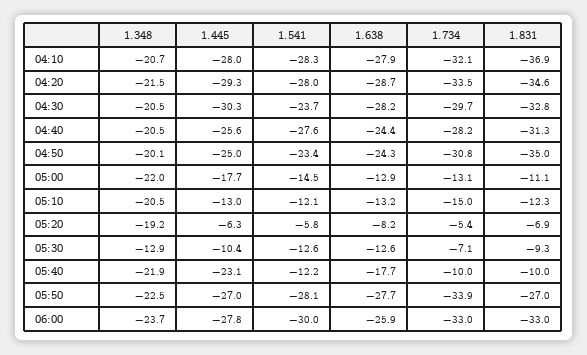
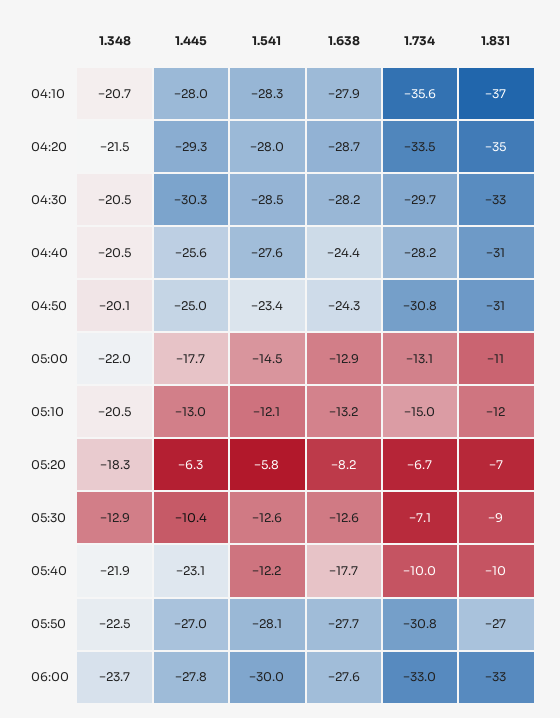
  {
    "1.348": {
      "04:10": -20.7,
      "04:20": -21.5,
      "04:30": -20.5,
      "04:40": -20.5,
      "04:50": -20.1,
      "05:00": -22,
      "05:10": -20.5,
-     "05:20": -19.2,
+     "05:20": -18.3,
      "05:30": -12.9,
      "05:40": -21.9,
      "05:50": -22.5,
      "06:00": -23.7
    },
    "1.445": {
      "04:10": -28,
      "04:20": -29.3,
      "04:30": -30.3,
      "04:40": -25.6,
      "04:50": -25,
      "05:00": -17.7,
      "05:10": -13,
      "05:20": -6.3,
      "05:30": -10.4,
      "05:40": -23.1,
      "05:50": -27,
      "06:00": -27.8
    },
    "1.541": {
      "04:10": -28.3,
      "04:20": -28,
-     "04:30": -23.7,
+     "04:30": -28.5,
      "04:40": -27.6,
      "04:50": -23.4,
      "05:00": -14.5,
      "05:10": -12.1,
      "05:20": -5.8,
      "05:30": -12.6,
      "05:40": -12.2,
      "05:50": -28.1,
      "06:00": -30
    },
    "1.638": {
      "04:10": -27.9,
      "04:20": -28.7,
      "04:30": -28.2,
      "04:40": -24.4,
      "04:50": -24.3,
      "05:00": -12.9,
      "05:10": -13.2,
      "05:20": -8.2,
      "05:30": -12.6,
      "05:40": -17.7,
      "05:50": -27.7,
-     "06:00": -25.9
+     "06:00": -27.6
    },
    "1.734": {
-     "04:10": -32.1,
+     "04:10": -35.6,
      "04:20": -33.5,
      "04:30": -29.7,
      "04:40": -28.2,
      "04:50": -30.8,
      "05:00": -13.1,
      "05:10": -15,
-     "05:20": -5.4,
+     "05:20": -6.7,
      "05:30": -7.1,
      "05:40": -10,
-     "05:50": -33.9,
+     "05:50": -30.8,
      "06:00": -33
    },
    "1.831": {
      "04:10": -36.9,
      "04:20": -34.6,
      "04:30": -32.8,
      "04:40": -31.3,
-     "04:50": -35,
+     "04:50": -31,
      "05:00": -11.1,
      "05:10": -12.3,
      "05:20": -6.9,
      "05:30": -9.3,
      "05:40": -10,
      "05:50": -27,
      "06:00": -33
    }
  }

